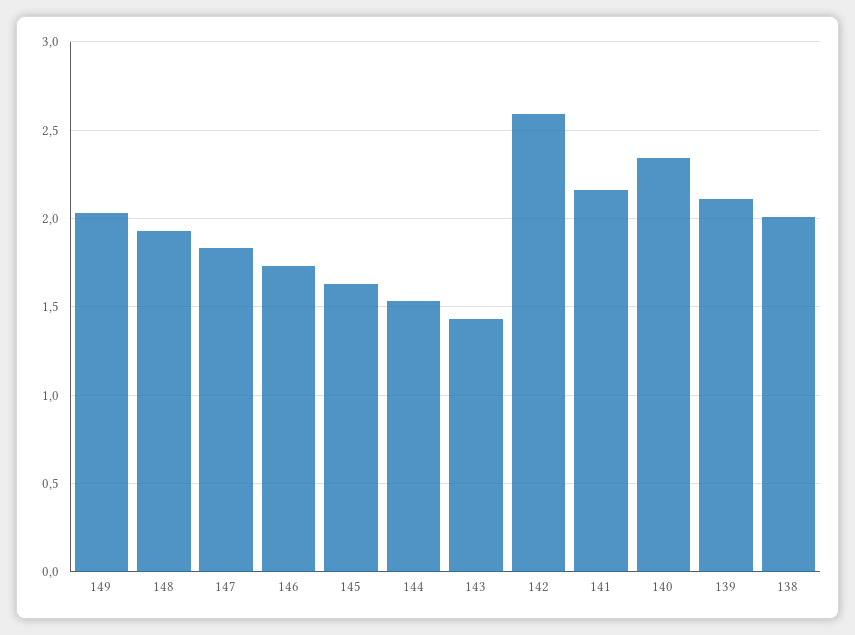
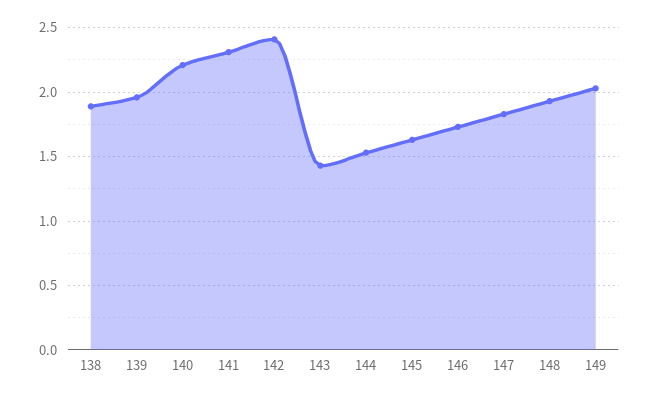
  {
    "149": 2.05,
    "148": 1.95,
    "147": 1.85,
    "146": 1.75,
    "145": 1.65,
    "144": 1.55,
    "143": 1.45,
-   "142": 2.6,
+   "142": 2.4,
-   "141": 2.15,
+   "141": 2.3,
-   "140": 2.35,
+   "140": 2.2,
-   "139": 2.1,
+   "139": 1.95,
-   "138": 2
+   "138": 1.9
  }

